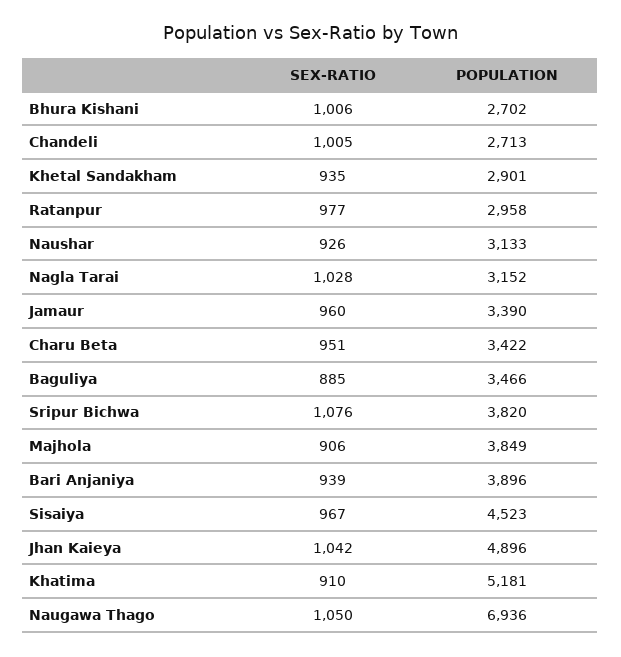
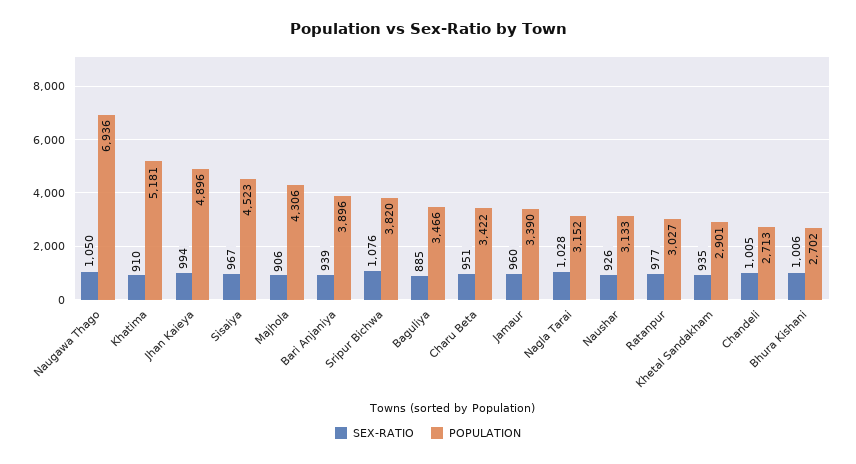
  {
    "SEX-RATIO": {
      "Bhura Kishani": 1006,
      "Chandeli": 1005,
      "Khetal Sandakham": 935,
      "Ratanpur": 977,
      "Naushar": 926,
      "Nagla Tarai": 1028,
      "Jamaur": 960,
      "Charu Beta": 951,
      "Baguliya": 885,
      "Sripur Bichwa": 1076,
      "Majhola": 906,
      "Bari Anjaniya": 939,
      "Sisaiya": 967,
-     "Jhan Kaieya": 1042,
+     "Jhan Kaieya": 994,
      "Khatima": 910,
      "Naugawa Thago": 1050
    },
    "POPULATION": {
      "Bhura Kishani": 2702,
      "Chandeli": 2713,
      "Khetal Sandakham": 2901,
-     "Ratanpur": 2958,
+     "Ratanpur": 3027,
      "Naushar": 3133,
      "Nagla Tarai": 3152,
      "Jamaur": 3390,
      "Charu Beta": 3422,
      "Baguliya": 3466,
      "Sripur Bichwa": 3820,
-     "Majhola": 3849,
+     "Majhola": 4306,
      "Bari Anjaniya": 3896,
      "Sisaiya": 4523,
      "Jhan Kaieya": 4896,
      "Khatima": 5181,
      "Naugawa Thago": 6936
    }
  }

